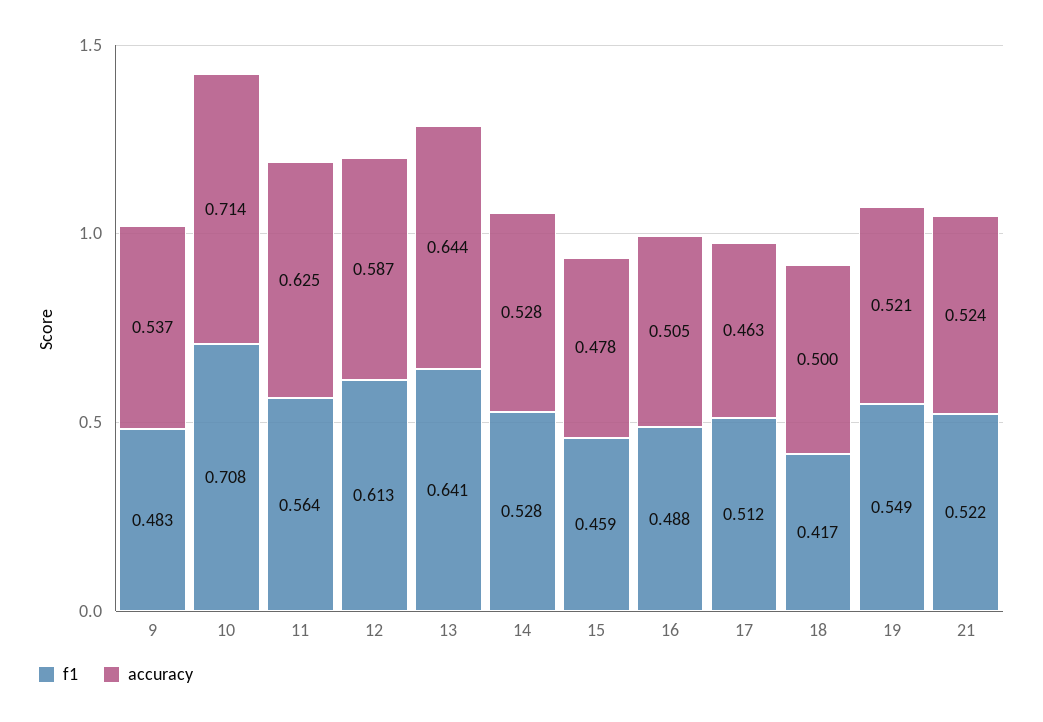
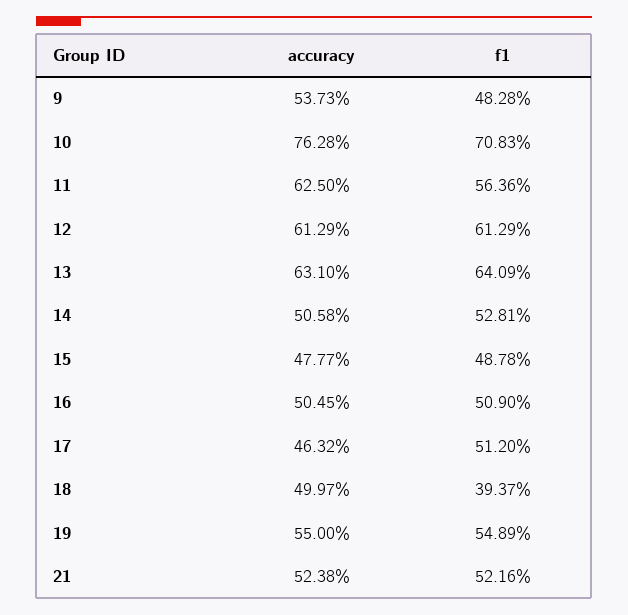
  {
    "f1": {
      "9": 0.4828,
      "10": 0.7083,
      "11": 0.5636,
      "12": 0.6129,
      "13": 0.6409,
      "14": 0.5281,
-     "15": 0.459,
+     "15": 0.4878,
-     "16": 0.488,
+     "16": 0.509,
      "17": 0.512,
-     "18": 0.417,
+     "18": 0.3937,
      "19": 0.5489,
      "21": 0.5216
    },
    "accuracy": {
      "9": 0.5373,
-     "10": 0.714,
+     "10": 0.7628,
      "11": 0.625,
-     "12": 0.587,
+     "12": 0.6129,
-     "13": 0.644,
+     "13": 0.631,
-     "14": 0.528,
+     "14": 0.5058,
      "15": 0.4777,
      "16": 0.5045,
      "17": 0.4632,
      "18": 0.4997,
-     "19": 0.521,
+     "19": 0.55,
      "21": 0.5238
    }
  }

